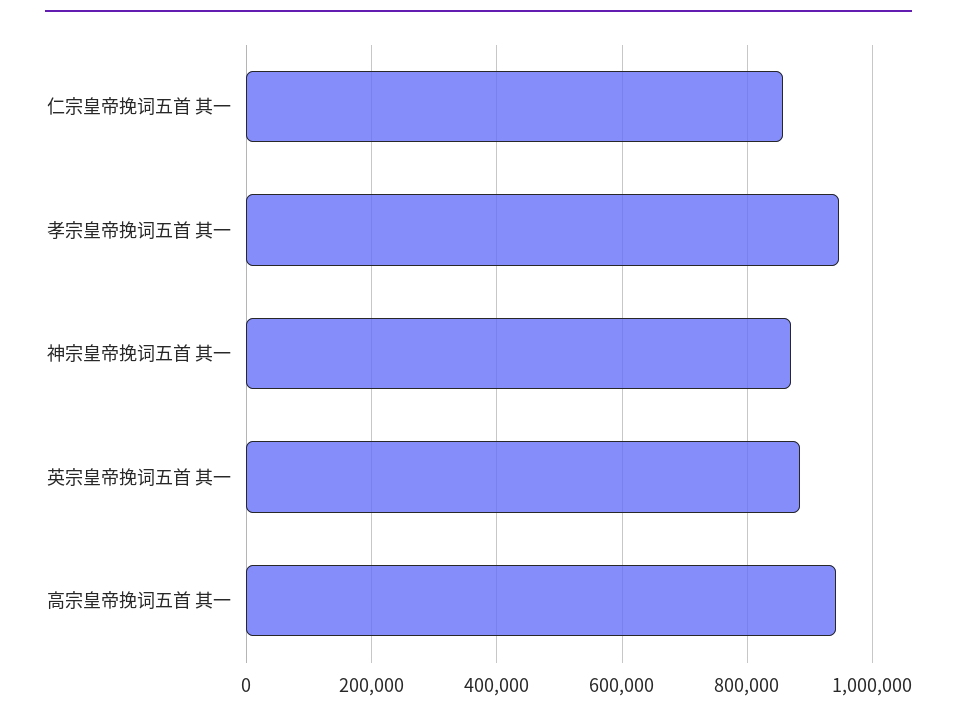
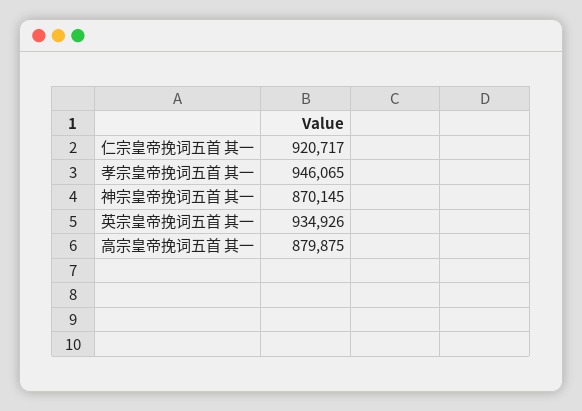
  {
-   "仁宗皇帝挽词五首 其一": 860000,
+   "仁宗皇帝挽词五首 其一": 920717,
    "孝宗皇帝挽词五首 其一": 946065,
    "神宗皇帝挽词五首 其一": 870145,
-   "英宗皇帝挽词五首 其一": 880000,
+   "英宗皇帝挽词五首 其一": 934926,
-   "高宗皇帝挽词五首 其一": 940000
+   "高宗皇帝挽词五首 其一": 879875
  }

